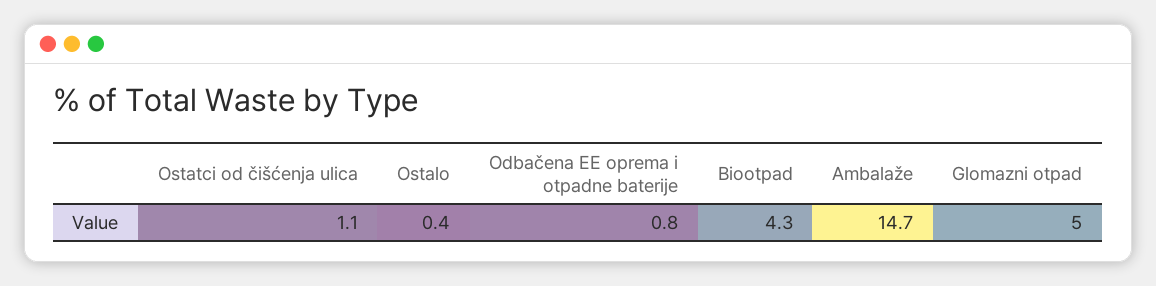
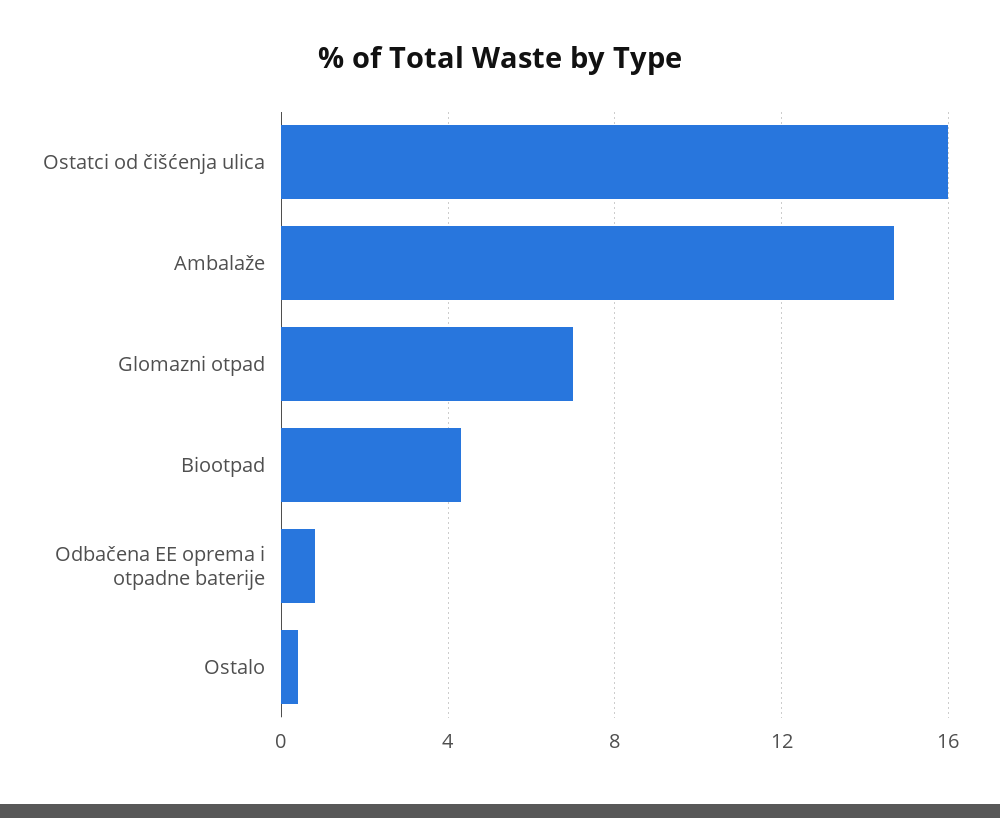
  {
-   "Ostatci od čišćenja ulica": 1.1,
+   "Ostatci od čišćenja ulica": 16,
    "Ostalo": 0.4,
    "Odbačena EE oprema i otpadne baterije": 0.8,
    "Biootpad": 4.3,
    "Ambalaže": 14.7,
-   "Glomazni otpad": 5
+   "Glomazni otpad": 7
  }

